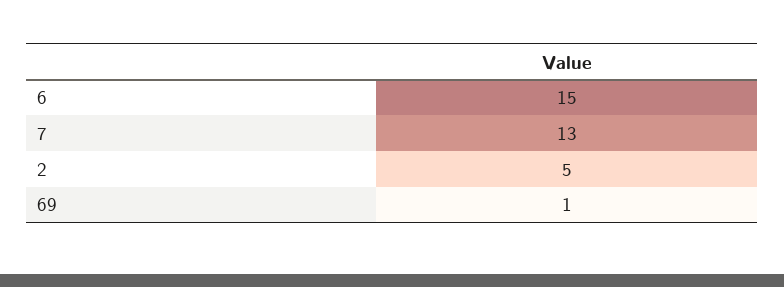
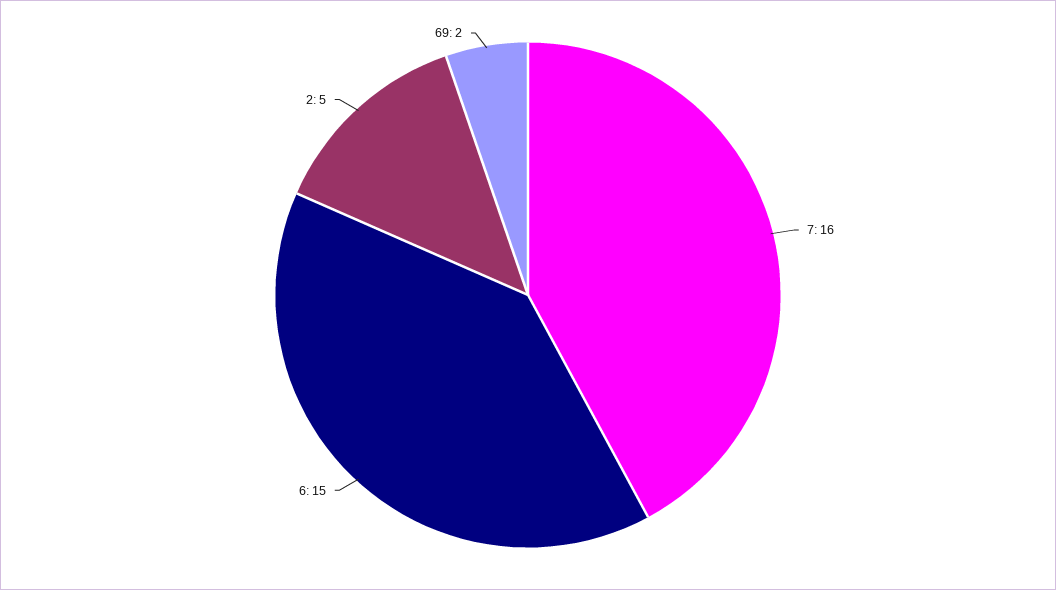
  {
    "6": 15,
-   "7": 13,
+   "7": 16,
    "2": 5,
-   "69": 1
+   "69": 2
  }

